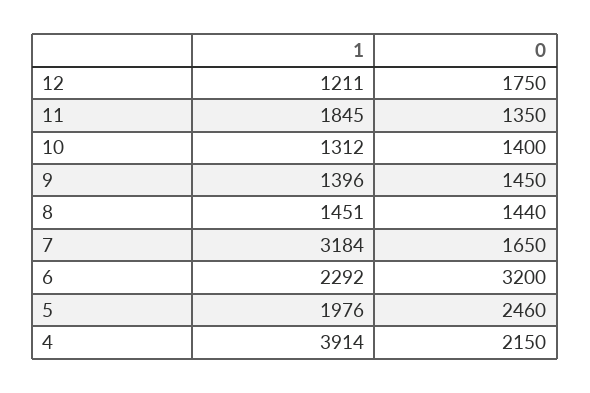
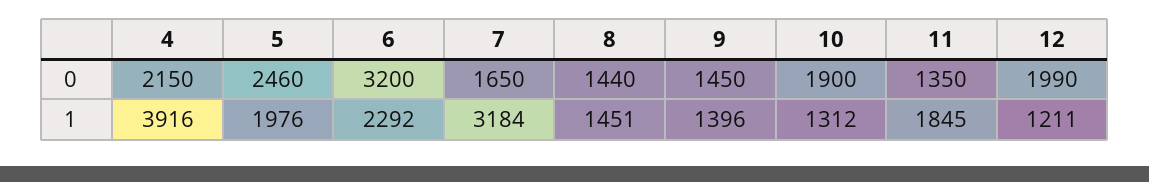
  {
    "1": {
      "12": 1211,
      "11": 1845,
      "10": 1312,
      "9": 1396,
      "8": 1451,
      "7": 3184,
      "6": 2292,
      "5": 1976,
-     "4": 3914
+     "4": 3916
    },
    "0": {
-     "12": 1750,
+     "12": 1990,
      "11": 1350,
-     "10": 1400,
+     "10": 1900,
      "9": 1450,
      "8": 1440,
      "7": 1650,
      "6": 3200,
      "5": 2460,
      "4": 2150
    }
  }

